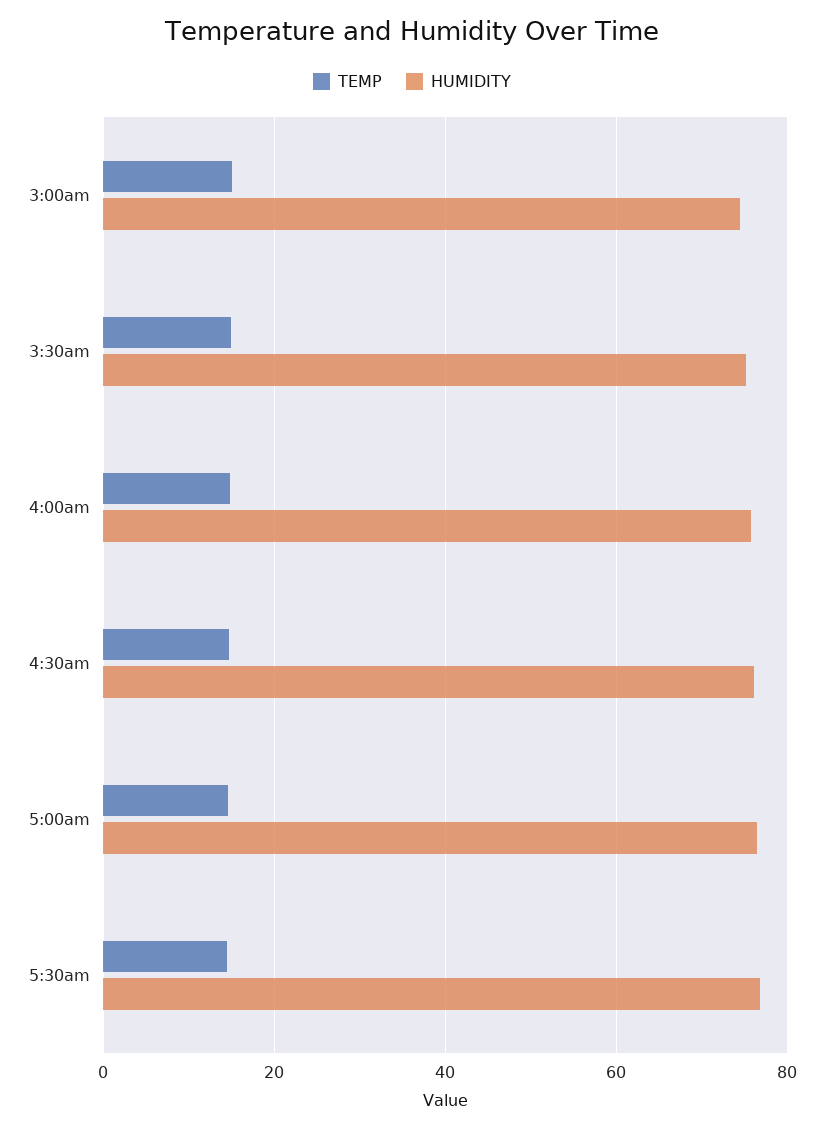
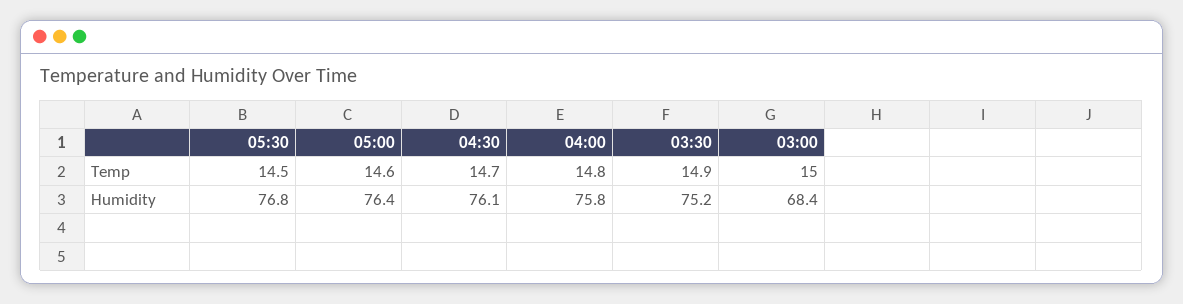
  {
    "TEMP": {
      "3:00am": 15,
      "3:30am": 14.9,
      "4:00am": 14.8,
      "4:30am": 14.7,
      "5:00am": 14.6,
      "5:30am": 14.5
    },
    "HUMIDITY": {
-     "3:00am": 74,
+     "3:00am": 68.4,
      "3:30am": 75.2,
      "4:00am": 75.8,
      "4:30am": 76.1,
      "5:00am": 76.4,
      "5:30am": 76.8
    }
  }

